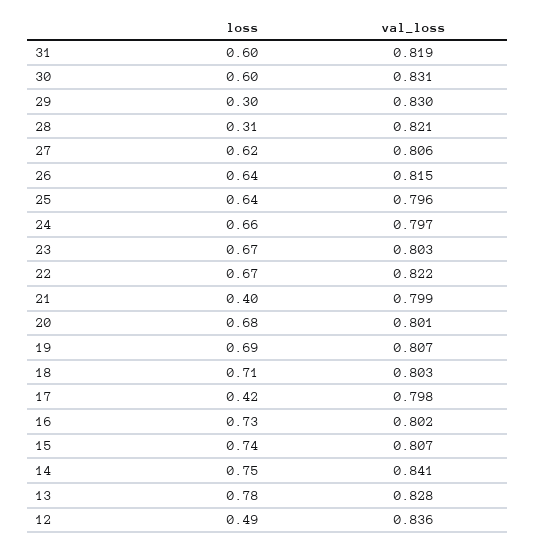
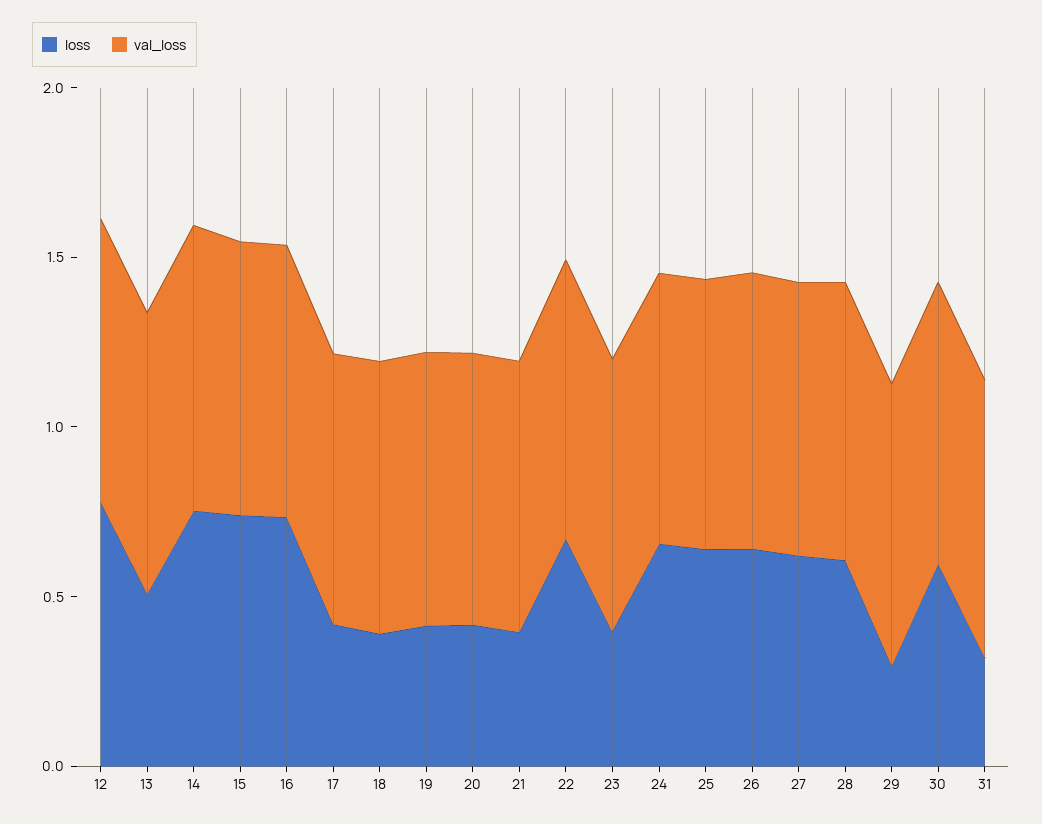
  {
    "loss": {
-     "31": 0.6,
+     "31": 0.3,
      "30": 0.6,
      "29": 0.3,
-     "28": 0.31,
+     "28": 0.6,
      "27": 0.62,
      "26": 0.64,
      "25": 0.64,
      "24": 0.66,
-     "23": 0.67,
+     "23": 0.4,
      "22": 0.67,
      "21": 0.4,
-     "20": 0.68,
+     "20": 0.4,
-     "19": 0.69,
+     "19": 0.4,
-     "18": 0.71,
+     "18": 0.4,
      "17": 0.42,
      "16": 0.73,
      "15": 0.74,
      "14": 0.75,
-     "13": 0.78,
+     "13": 0.5,
-     "12": 0.49
+     "12": 0.8
    },
    "val_loss": {
      "31": 0.819,
      "30": 0.831,
      "29": 0.83,
      "28": 0.821,
      "27": 0.806,
      "26": 0.815,
      "25": 0.796,
      "24": 0.797,
      "23": 0.803,
      "22": 0.822,
      "21": 0.799,
      "20": 0.801,
      "19": 0.807,
      "18": 0.803,
      "17": 0.798,
      "16": 0.802,
      "15": 0.807,
      "14": 0.841,
      "13": 0.828,
      "12": 0.836
    }
  }

